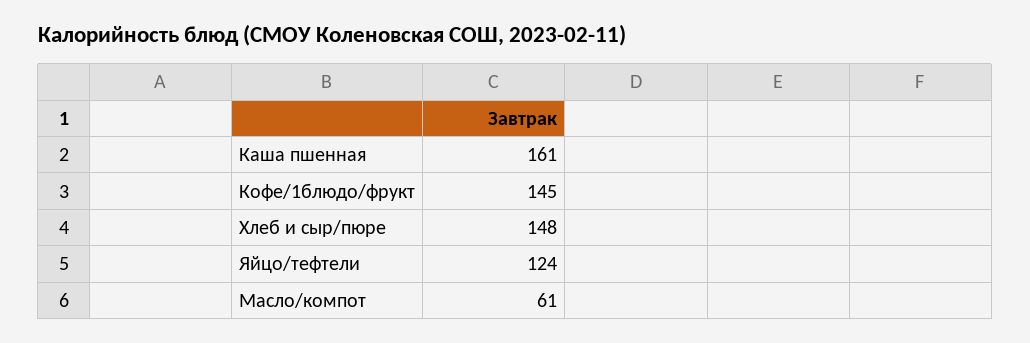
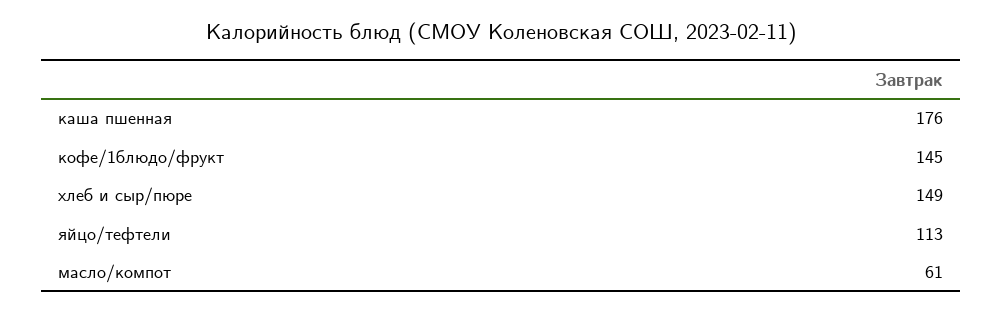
  {
-   "Каша пшенная": 161,
+   "Каша пшенная": 176,
    "Кофе/1блюдо/фрукт": 145,
-   "Хлеб и сыр/пюре": 148,
+   "Хлеб и сыр/пюре": 149,
-   "Яйцо/тефтели": 124,
+   "Яйцо/тефтели": 113,
    "Масло/компот": 61
  }

